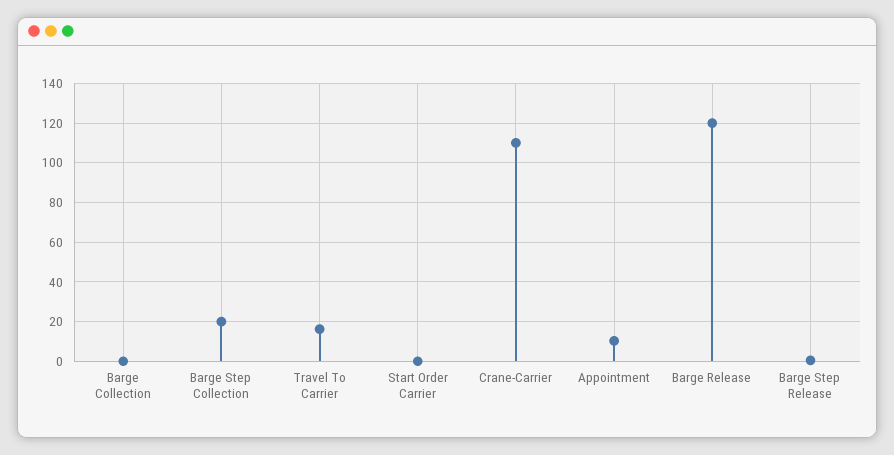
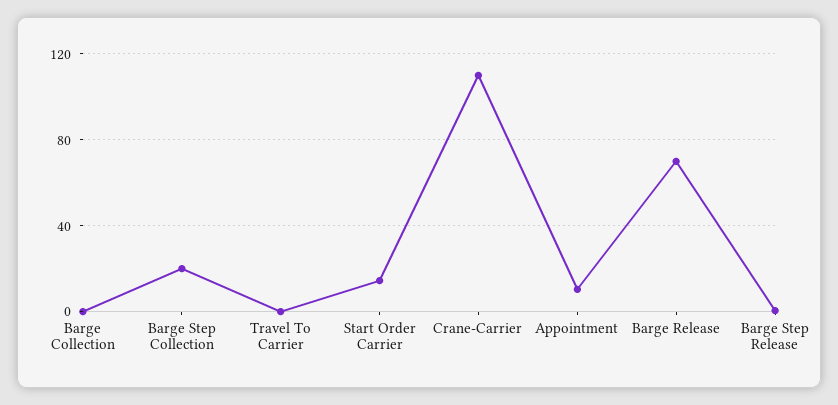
  {
    "Barge Collection": 0,
    "Barge Step Collection": 20,
-   "Travel To Carrier": 15,
+   "Travel To Carrier": 0,
-   "Start Order Carrier": 0,
+   "Start Order Carrier": 15,
    "Crane-Carrier": 110,
    "Appointment": 10,
-   "Barge Release": 120,
+   "Barge Release": 70,
    "Barge Step Release": 0
  }

